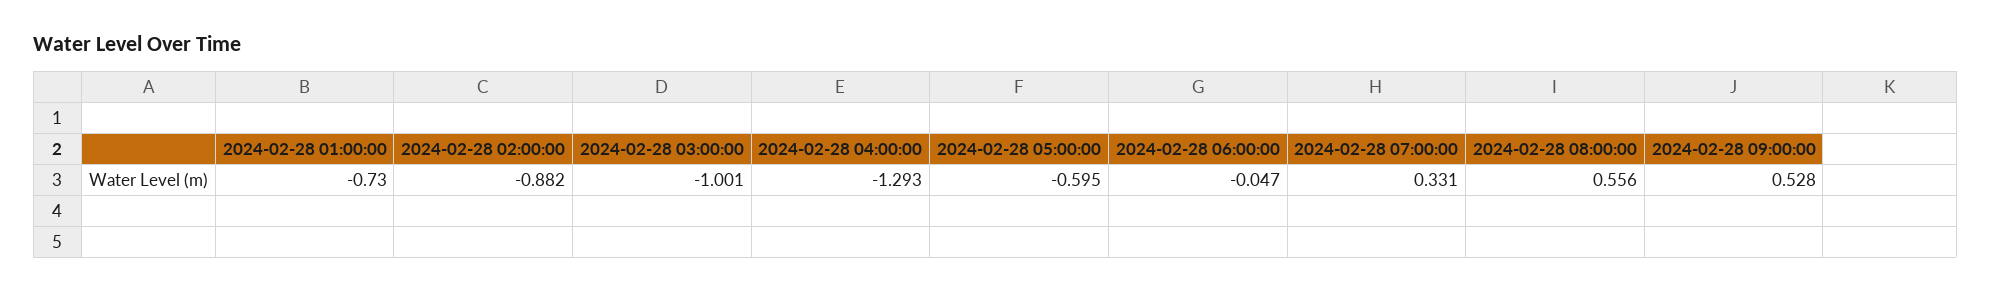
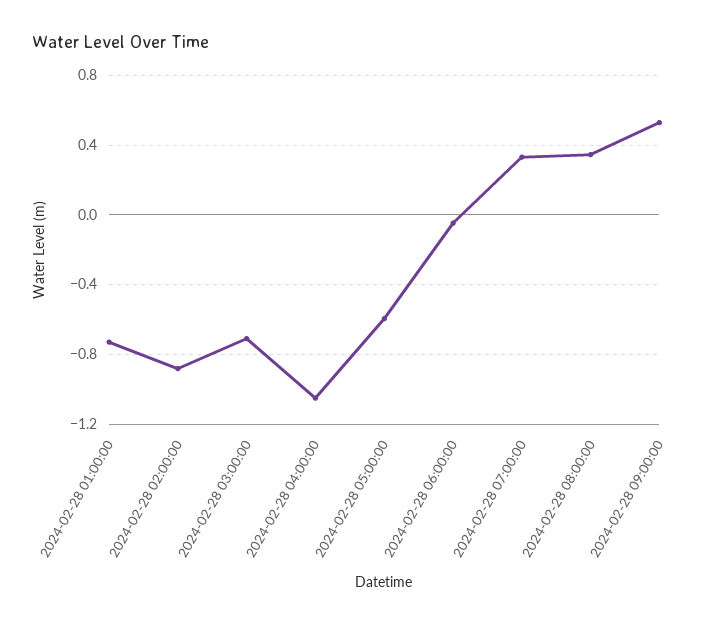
  {
    "2024-02-28 01:00:00": -0.73,
    "2024-02-28 02:00:00": -0.882,
-   "2024-02-28 03:00:00": -1.001,
+   "2024-02-28 03:00:00": -0.7,
-   "2024-02-28 04:00:00": -1.293,
+   "2024-02-28 04:00:00": -1.05,
    "2024-02-28 05:00:00": -0.595,
    "2024-02-28 06:00:00": -0.047,
    "2024-02-28 07:00:00": 0.331,
-   "2024-02-28 08:00:00": 0.556,
+   "2024-02-28 08:00:00": 0.35,
    "2024-02-28 09:00:00": 0.528
  }

